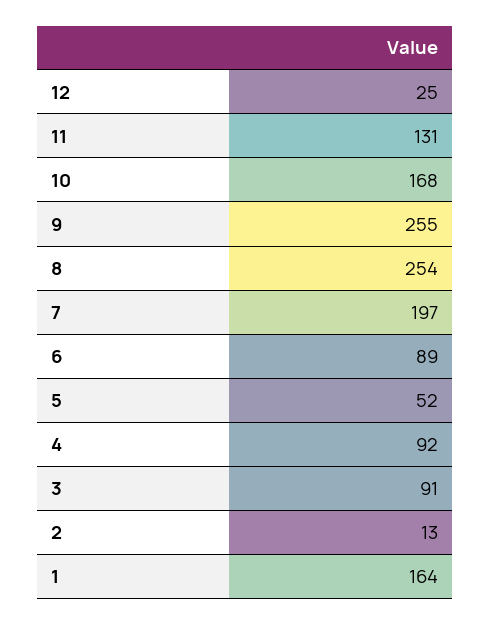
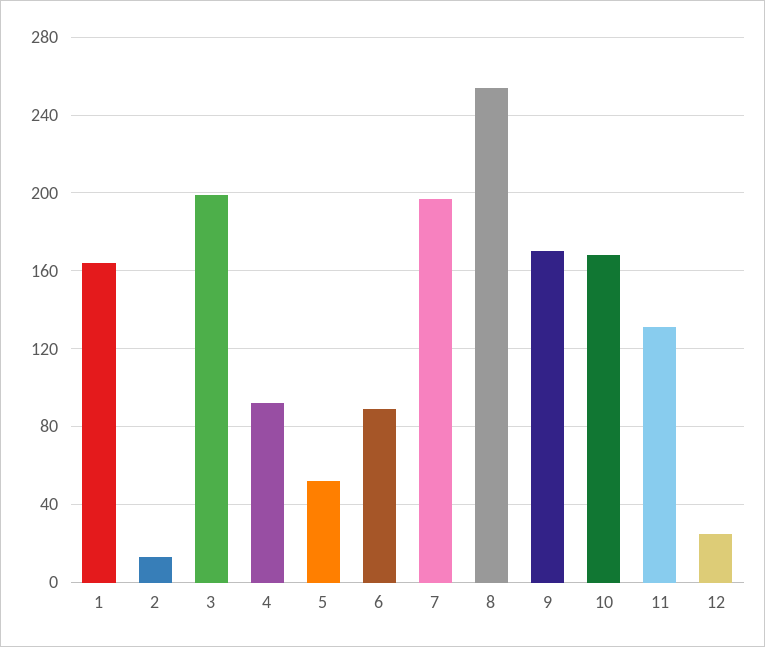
  {
    "12": 25,
    "11": 131,
    "10": 168,
-   "9": 255,
+   "9": 170,
    "8": 254,
    "7": 197,
    "6": 89,
    "5": 52,
    "4": 92,
-   "3": 91,
+   "3": 200,
    "2": 13,
    "1": 164
  }

